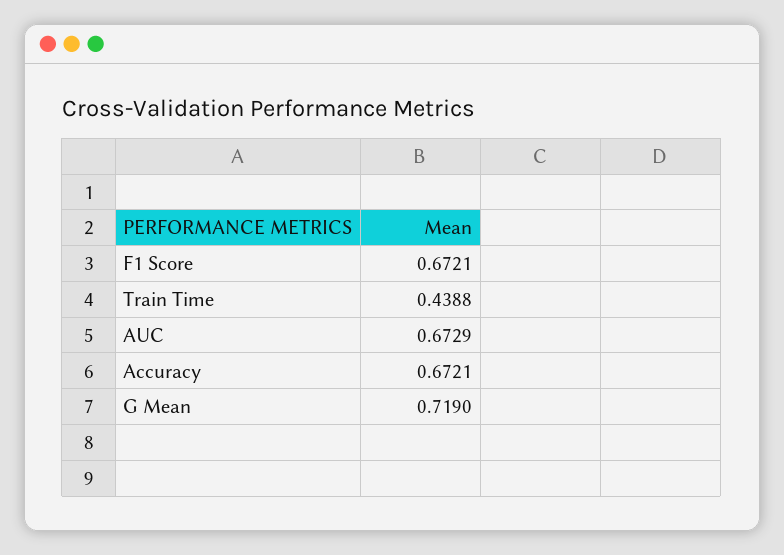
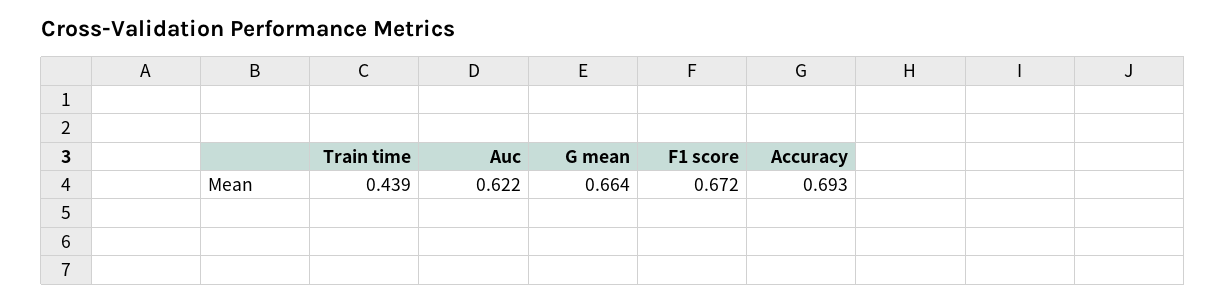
  {
    "F1 Score": 0.6721,
    "Train Time": 0.4388,
-   "AUC": 0.6729,
+   "AUC": 0.622,
-   "Accuracy": 0.6721,
+   "Accuracy": 0.693,
-   "G Mean": 0.719
+   "G Mean": 0.664
  }

